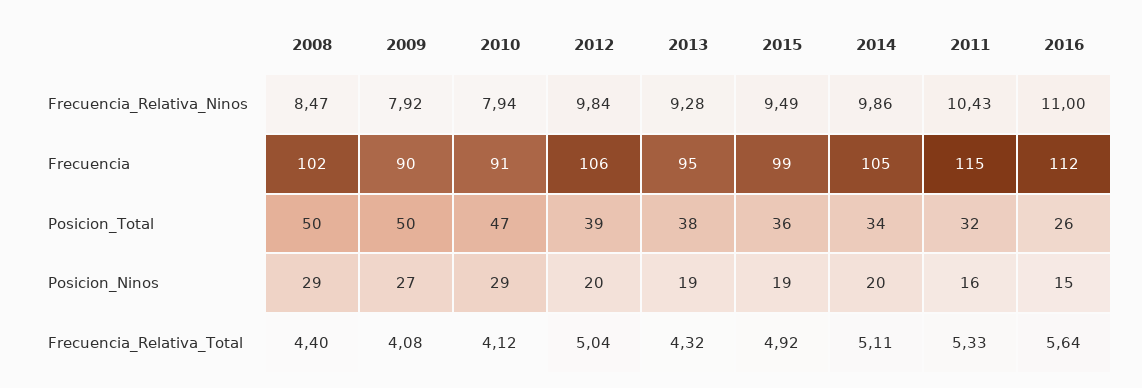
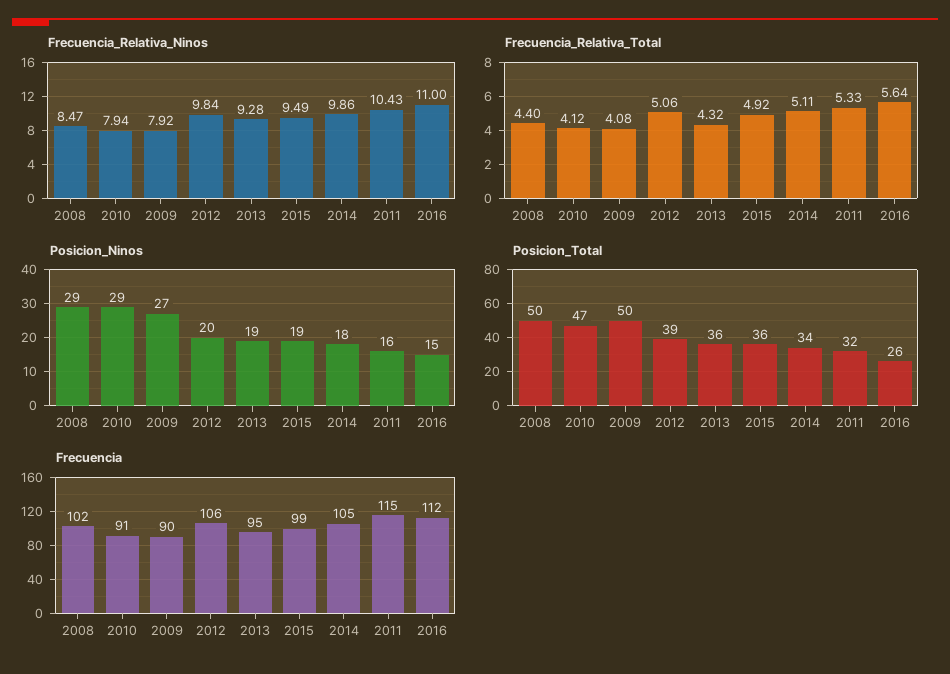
  {
    "Frecuencia_Relativa_Ninos": {
      "2008": 8.47,
      "2009": 7.92,
      "2010": 7.94,
      "2012": 9.84,
      "2013": 9.28,
      "2015": 9.49,
      "2014": 9.86,
      "2011": 10.43,
      "2016": 11
    },
    "Frecuencia": {
      "2008": 102,
      "2009": 90,
      "2010": 91,
      "2012": 106,
      "2013": 95,
      "2015": 99,
      "2014": 105,
      "2011": 115,
      "2016": 112
    },
    "Posicion_Total": {
      "2008": 50,
      "2009": 50,
      "2010": 47,
      "2012": 39,
-     "2013": 38,
+     "2013": 36,
      "2015": 36,
      "2014": 34,
      "2011": 32,
      "2016": 26
    },
    "Posicion_Ninos": {
      "2008": 29,
      "2009": 27,
      "2010": 29,
      "2012": 20,
      "2013": 19,
      "2015": 19,
-     "2014": 20,
+     "2014": 18,
      "2011": 16,
      "2016": 15
    },
    "Frecuencia_Relativa_Total": {
      "2008": 4.4,
      "2009": 4.08,
      "2010": 4.12,
-     "2012": 5.04,
+     "2012": 5.06,
      "2013": 4.32,
      "2015": 4.92,
      "2014": 5.11,
      "2011": 5.33,
      "2016": 5.64
    }
  }

